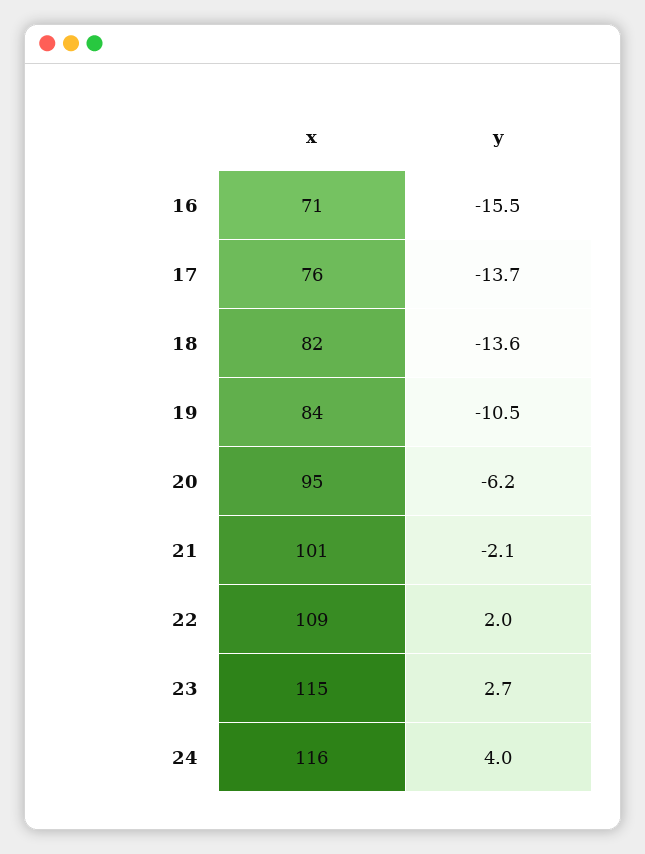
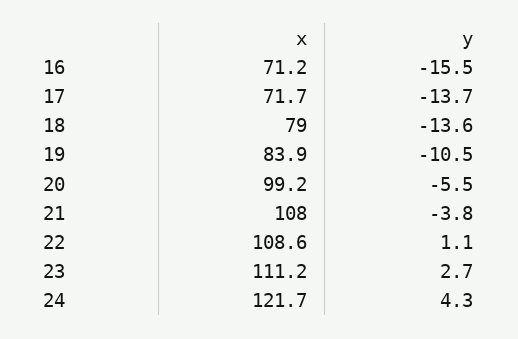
  {
    "x": {
      "16": 71.2,
-     "17": 76,
+     "17": 71.7,
-     "18": 82,
+     "18": 79,
      "19": 83.9,
-     "20": 95,
+     "20": 99.2,
-     "21": 101,
+     "21": 108,
      "22": 108.6,
-     "23": 115,
+     "23": 111.2,
-     "24": 116
+     "24": 121.7
    },
    "y": {
      "16": -15.5,
      "17": -13.7,
      "18": -13.6,
      "19": -10.5,
-     "20": -6.2,
+     "20": -5.5,
-     "21": -2.1,
+     "21": -3.8,
-     "22": 2,
+     "22": 1.1,
      "23": 2.7,
-     "24": 4
+     "24": 4.3
    }
  }

